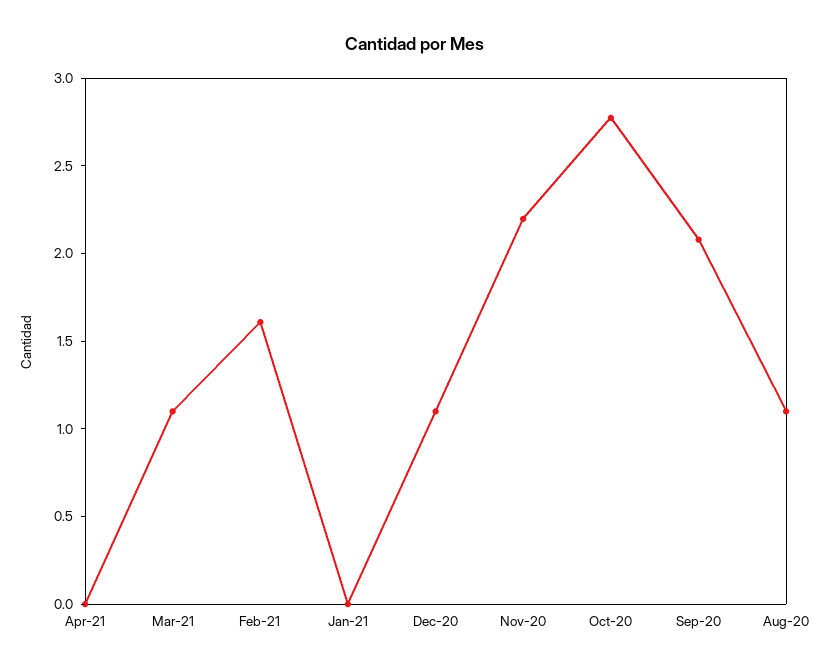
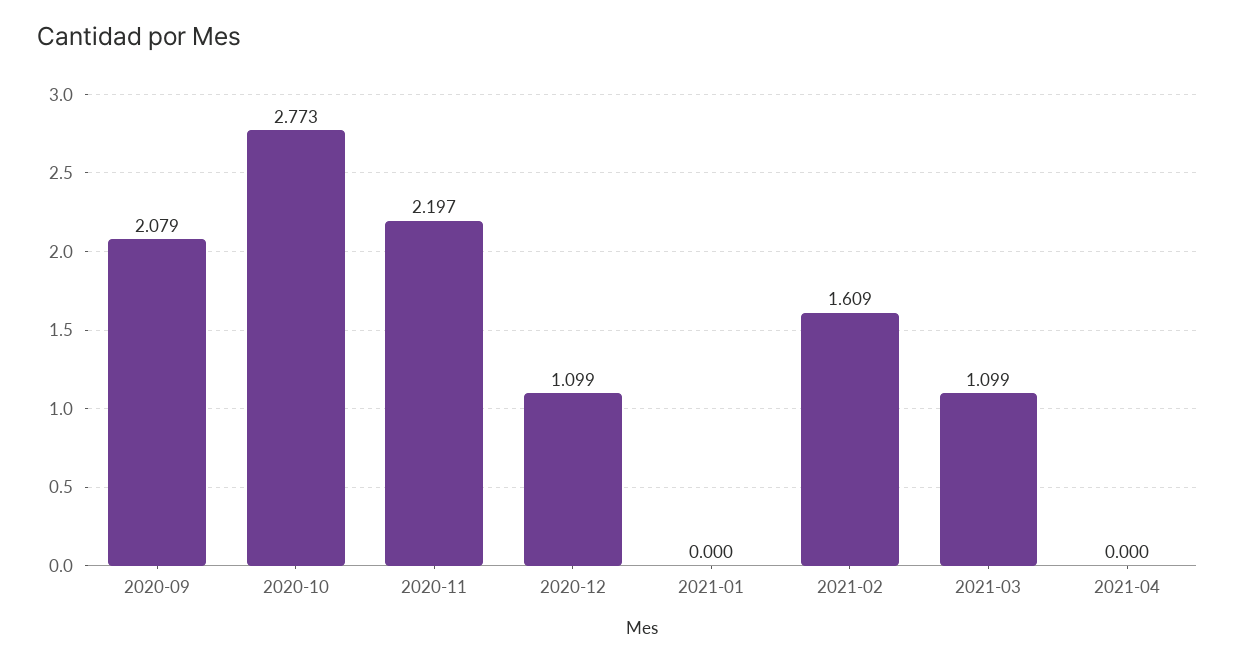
  {
    "Apr-21": 0,
    "Mar-21": 1.099,
    "Feb-21": 1.609,
    "Jan-21": 0,
    "Dec-20": 1.099,
    "Nov-20": 2.197,
    "Oct-20": 2.773,
-   "Sep-20": 2.079,
+   "Sep-20": 2.079
-   "Aug-20": 1.1
  }

